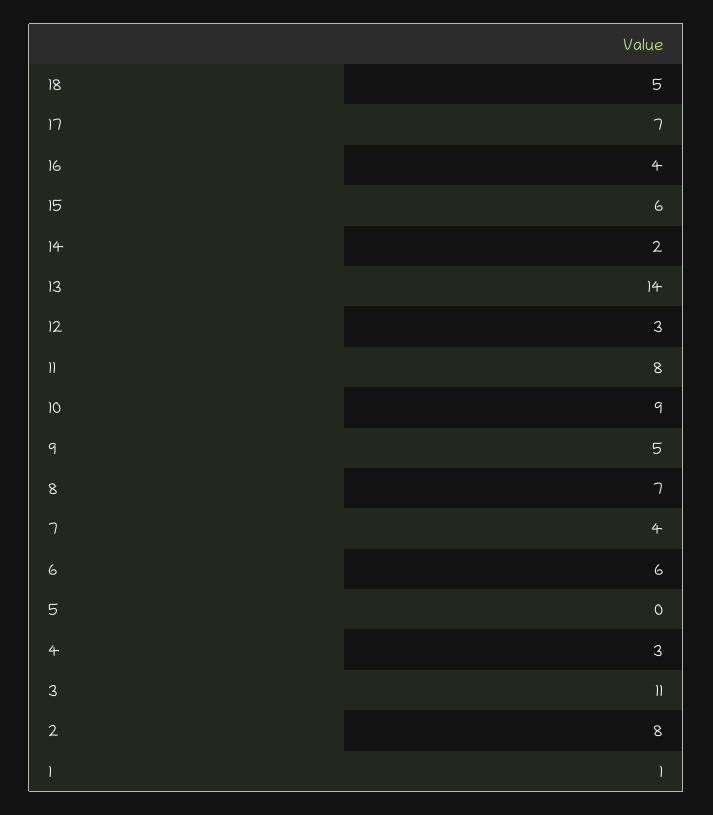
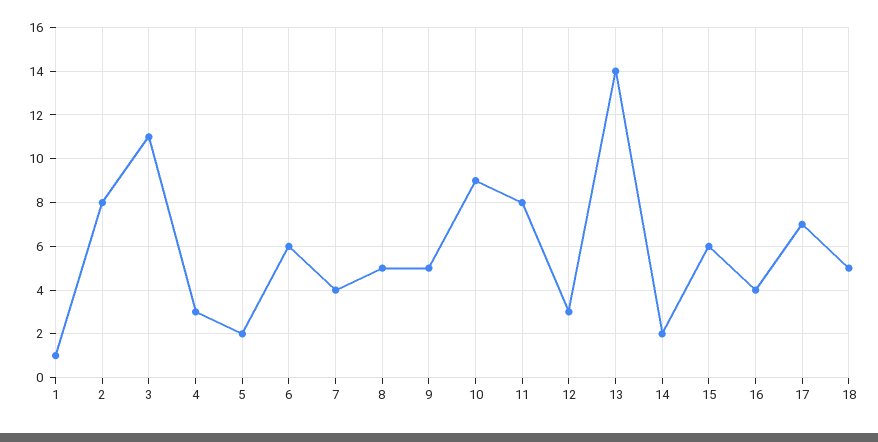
  {
    "18": 5,
    "17": 7,
    "16": 4,
    "15": 6,
    "14": 2,
    "13": 14,
    "12": 3,
    "11": 8,
    "10": 9,
    "9": 5,
-   "8": 7,
+   "8": 5,
    "7": 4,
    "6": 6,
-   "5": 0,
+   "5": 2,
    "4": 3,
    "3": 11,
    "2": 8,
    "1": 1
  }

